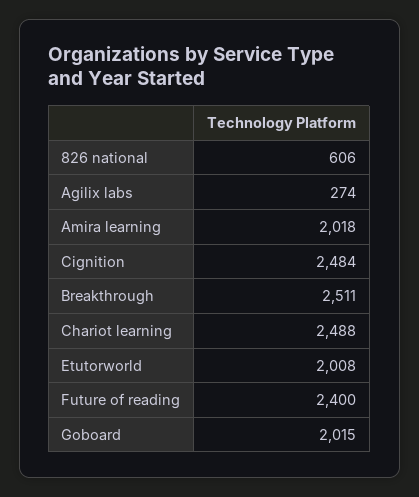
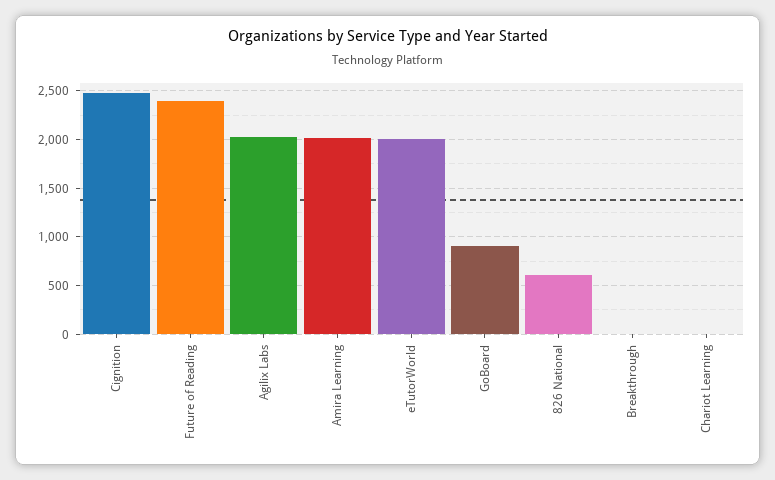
  {
    "826 national": 606,
-   "Agilix labs": 274,
+   "Agilix labs": 2000,
    "Amira learning": 2018,
    "Cignition": 2484,
-   "Breakthrough": 2511,
+   "Breakthrough": 0,
-   "Chariot learning": 2488,
+   "Chariot learning": 0,
    "Etutorworld": 2008,
    "Future of reading": 2400,
-   "Goboard": 2015
+   "Goboard": 900
  }

